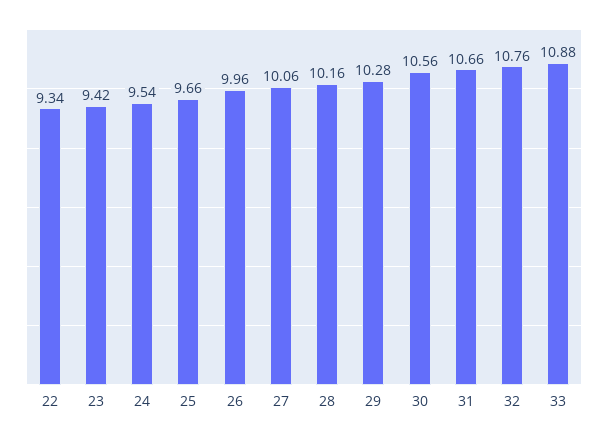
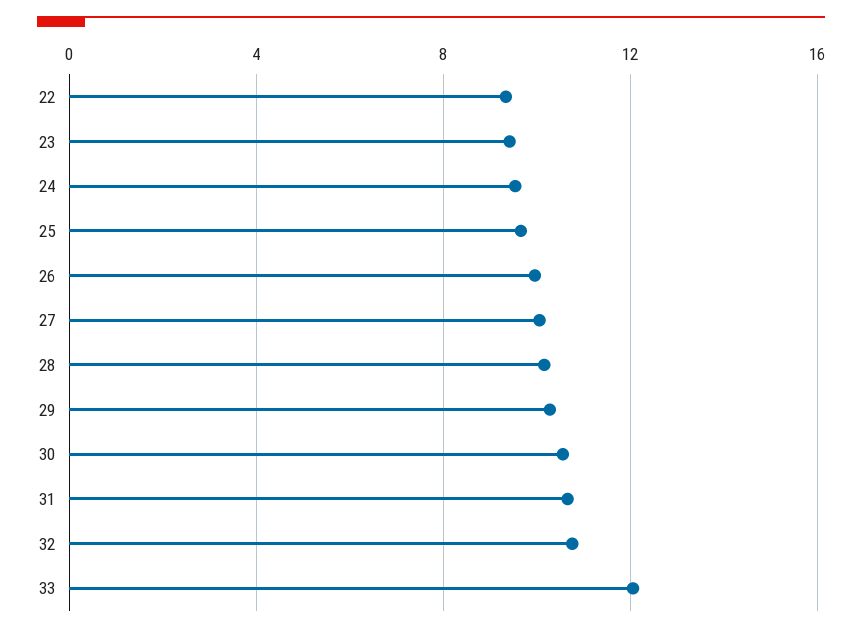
  {
    "22": 9.34,
    "23": 9.42,
    "24": 9.54,
    "25": 9.66,
    "26": 9.96,
    "27": 10.06,
    "28": 10.16,
    "29": 10.28,
    "30": 10.56,
    "31": 10.66,
    "32": 10.76,
-   "33": 10.88
+   "33": 12
  }

